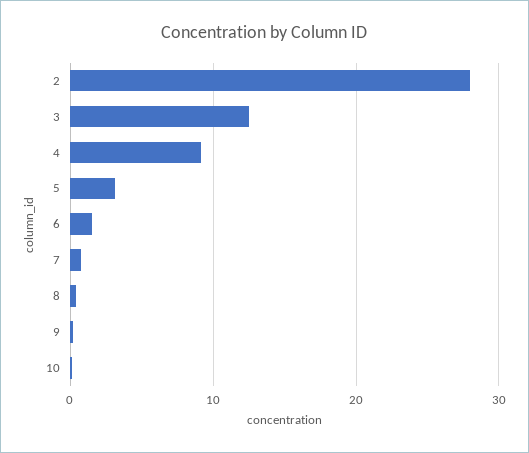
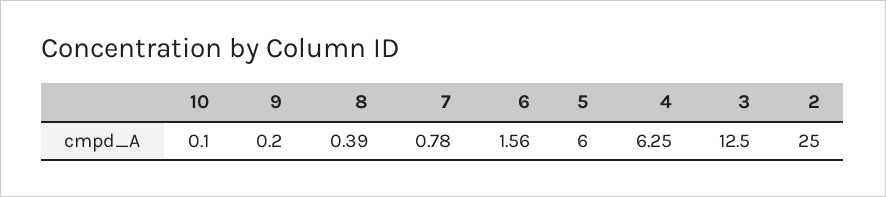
  {
-   "2": 28,
+   "2": 25,
    "3": 12.5,
-   "4": 9,
+   "4": 6.25,
-   "5": 3,
+   "5": 6,
    "6": 1.56,
    "7": 0.78,
    "8": 0.39,
    "9": 0.2,
    "10": 0.1
  }

